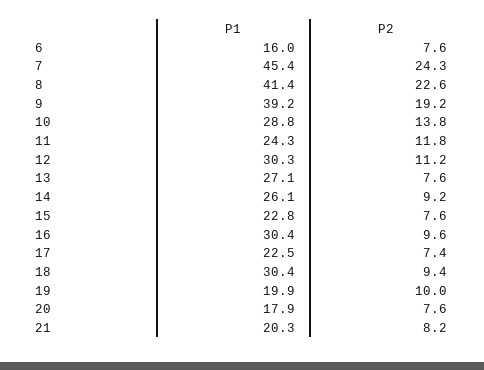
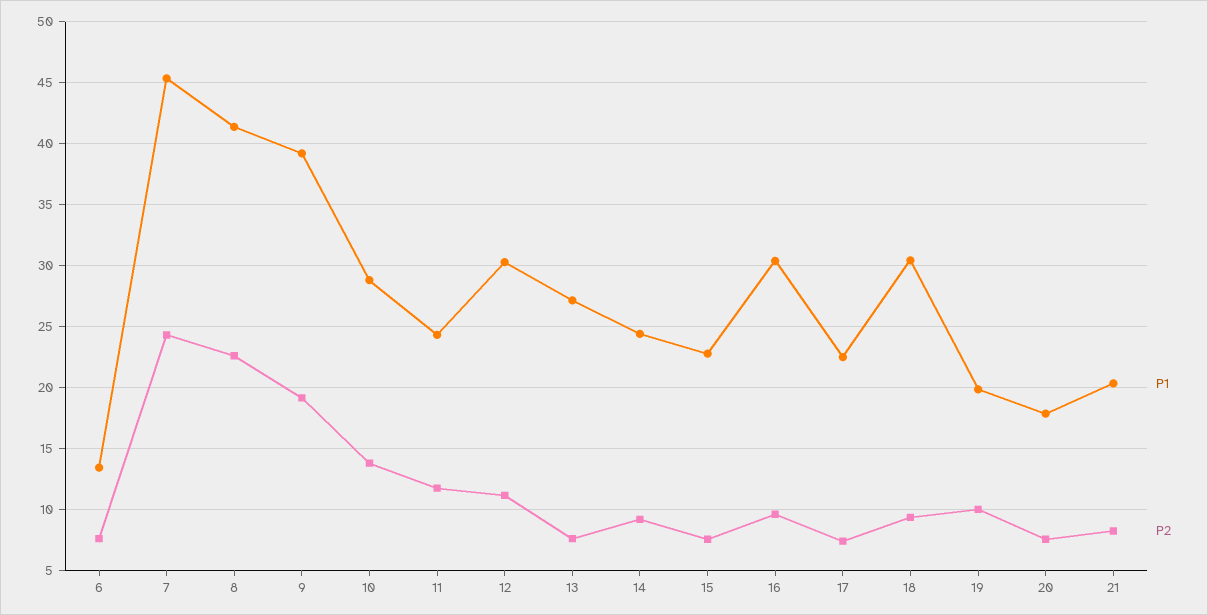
  {
    "P1": {
-     "6": 16,
+     "6": 13.5,
      "7": 45.4,
      "8": 41.4,
      "9": 39.2,
      "10": 28.8,
      "11": 24.3,
      "12": 30.3,
      "13": 27.1,
-     "14": 26.1,
+     "14": 24.5,
      "15": 22.8,
      "16": 30.4,
      "17": 22.5,
      "18": 30.4,
      "19": 19.9,
      "20": 17.9,
      "21": 20.3
    },
    "P2": {
      "6": 7.6,
      "7": 24.3,
      "8": 22.6,
      "9": 19.2,
      "10": 13.8,
      "11": 11.8,
      "12": 11.2,
      "13": 7.6,
      "14": 9.2,
      "15": 7.6,
      "16": 9.6,
      "17": 7.4,
      "18": 9.4,
      "19": 10,
      "20": 7.6,
      "21": 8.2
    }
  }

